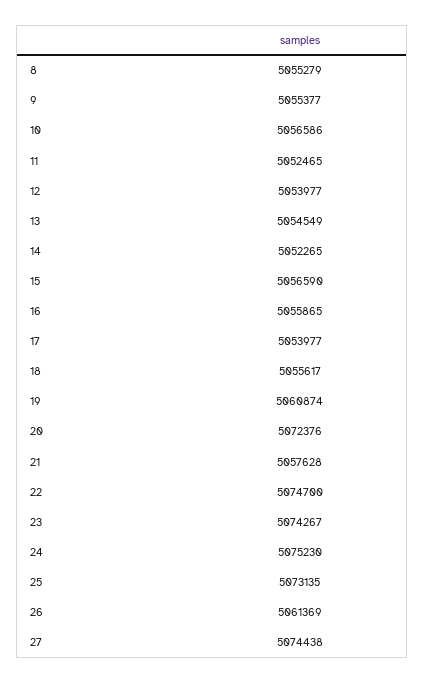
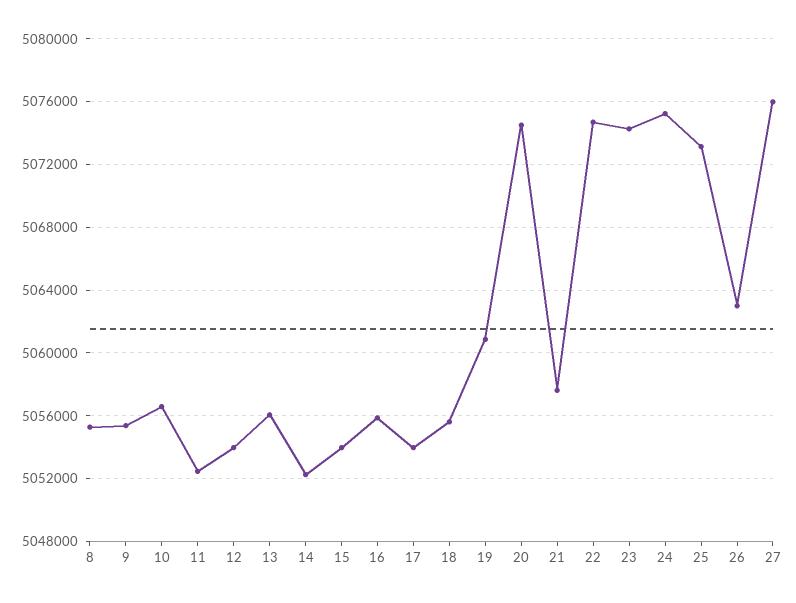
  {
    "8": 5055279,
    "9": 5055377,
    "10": 5056586,
    "11": 5052465,
    "12": 5053977,
-   "13": 5054549,
+   "13": 5056000,
    "14": 5052265,
-   "15": 5056590,
+   "15": 5054000,
    "16": 5055865,
    "17": 5053977,
    "18": 5055617,
    "19": 5060874,
-   "20": 5072376,
+   "20": 5074500,
    "21": 5057628,
    "22": 5074700,
    "23": 5074267,
    "24": 5075230,
    "25": 5073135,
-   "26": 5061369,
+   "26": 5063000,
-   "27": 5074438
+   "27": 5076000
  }

